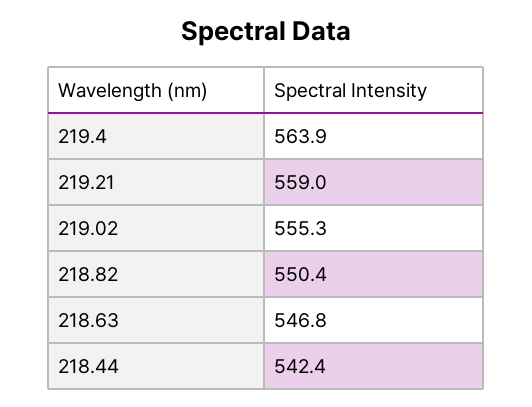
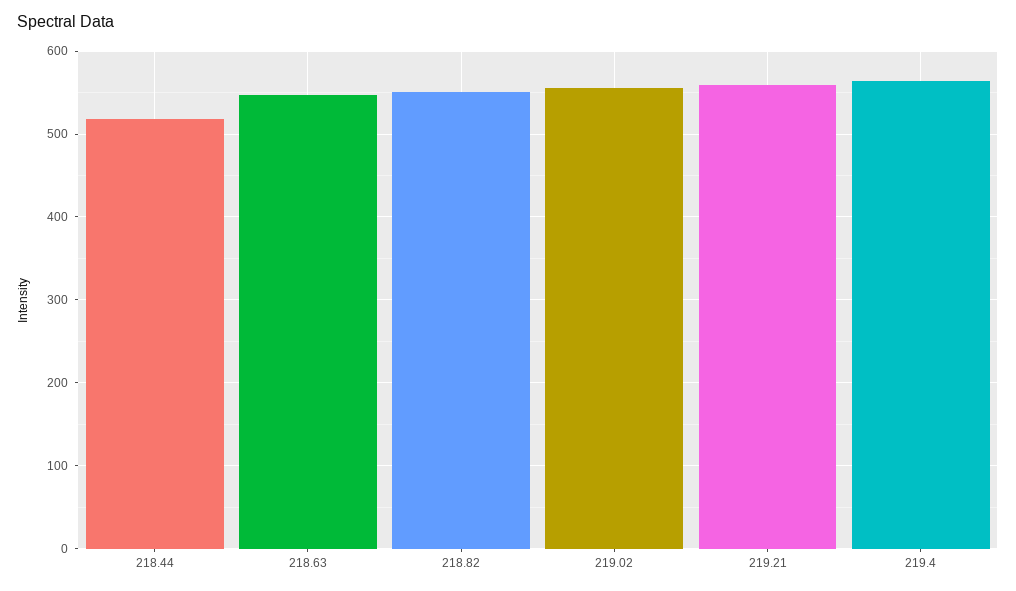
  {
    "219.4": 563.9,
    "219.21": 559,
    "219.02": 555.3,
    "218.82": 550.4,
    "218.63": 546.8,
-   "218.44": 542.4
+   "218.44": 520
  }

